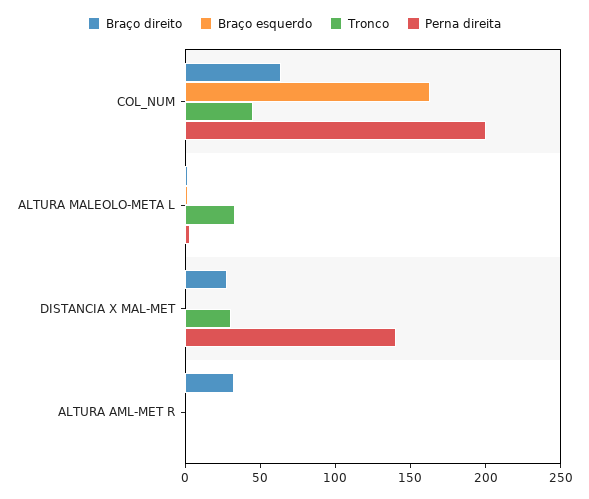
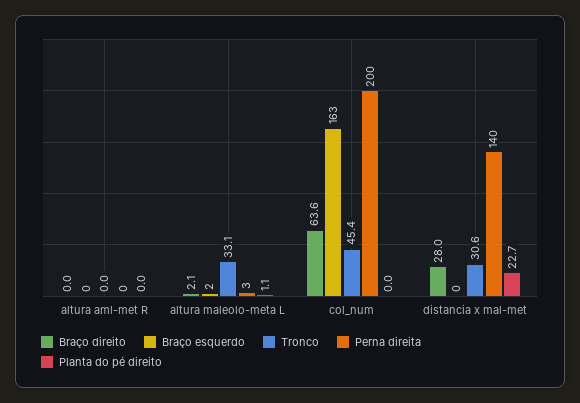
  {
    "Braço direito": {
      "COL_NUM": 63.6,
      "ALTURA MALEOLO-META L": 2.1,
      "DISTANCIA X MAL-MET": 28,
-     "ALTURA AML-MET R": 30
+     "ALTURA AML-MET R": 0
    },
    "Braço esquerdo": {
      "COL_NUM": 163,
      "ALTURA MALEOLO-META L": 2,
      "DISTANCIA X MAL-MET": 0,
      "ALTURA AML-MET R": 0
    },
    "Tronco": {
      "COL_NUM": 45.4,
      "ALTURA MALEOLO-META L": 33.1,
      "DISTANCIA X MAL-MET": 30.6,
      "ALTURA AML-MET R": 0
    },
    "Perna direita": {
      "COL_NUM": 200,
      "ALTURA MALEOLO-META L": 3,
      "DISTANCIA X MAL-MET": 140,
      "ALTURA AML-MET R": 0
-   }
+   },
+   "Planta do pé direito": {
+     "ALTURA AML-MET R": 0,
+     "ALTURA MALEOLO-META L": 1.1,
+     "COL_NUM": 0,
+     "DISTANCIA X MAL-MET": 22.7
+   }
  }

